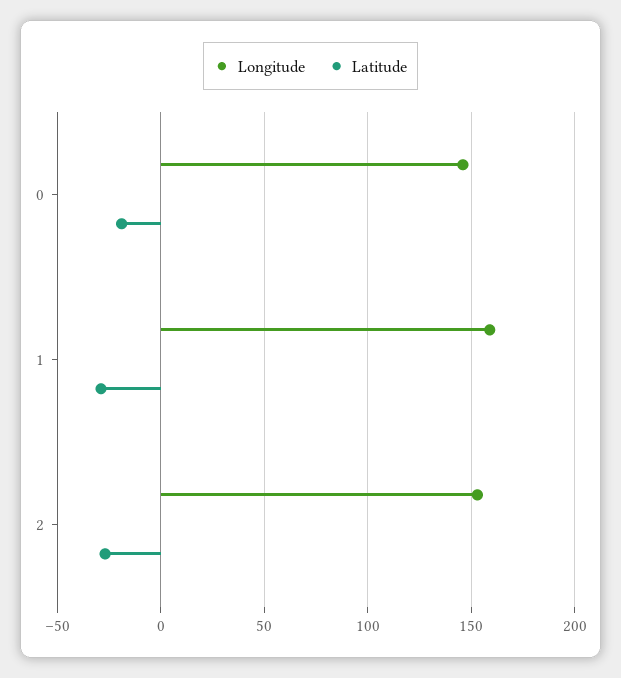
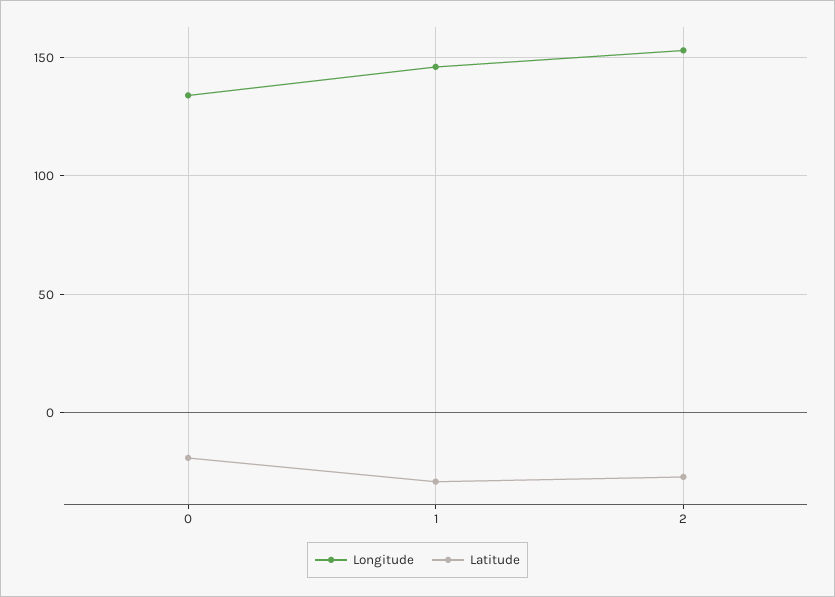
  {
    "Longitude": {
-     "0": 145,
+     "0": 135,
-     "1": 160,
+     "1": 145,
      "2": 155
    },
    "Latitude": {
      "0": -20,
      "1": -30,
      "2": -25
    }
  }

